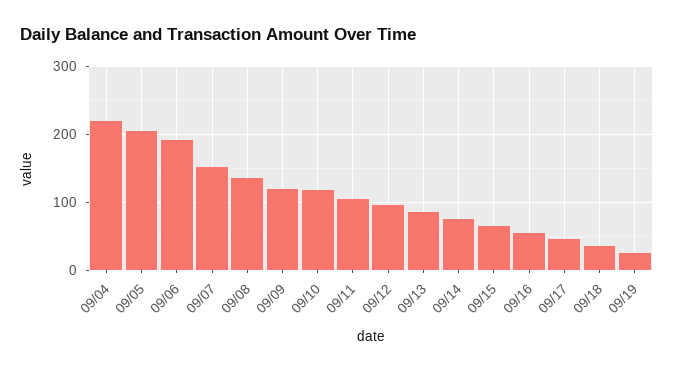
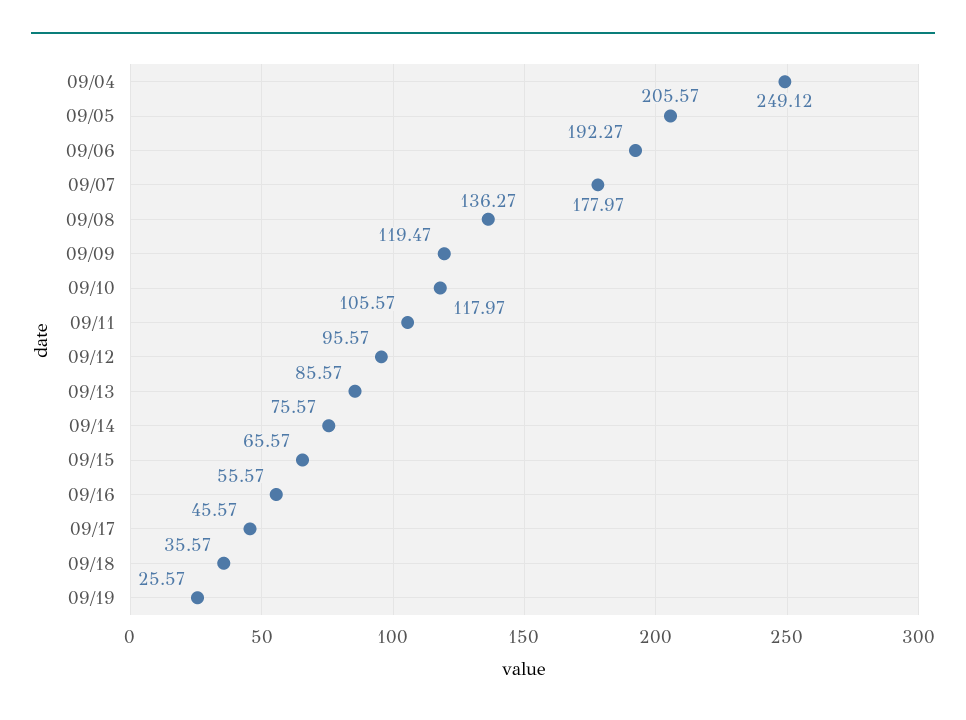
  {
-   "09/04": 220,
+   "09/04": 249.12,
    "09/05": 205.57,
    "09/06": 192.27,
-   "09/07": 150,
+   "09/07": 177.97,
    "09/08": 136.27,
    "09/09": 119.47,
    "09/10": 117.97,
    "09/11": 105.57,
    "09/12": 95.57,
    "09/13": 85.57,
    "09/14": 75.57,
    "09/15": 65.57,
    "09/16": 55.57,
    "09/17": 45.57,
    "09/18": 35.57,
    "09/19": 25.57
  }

